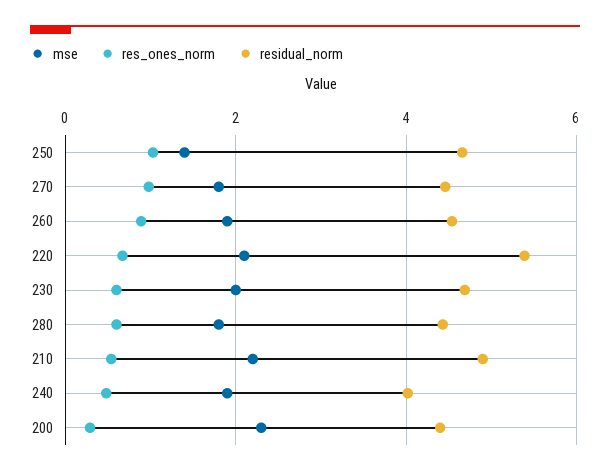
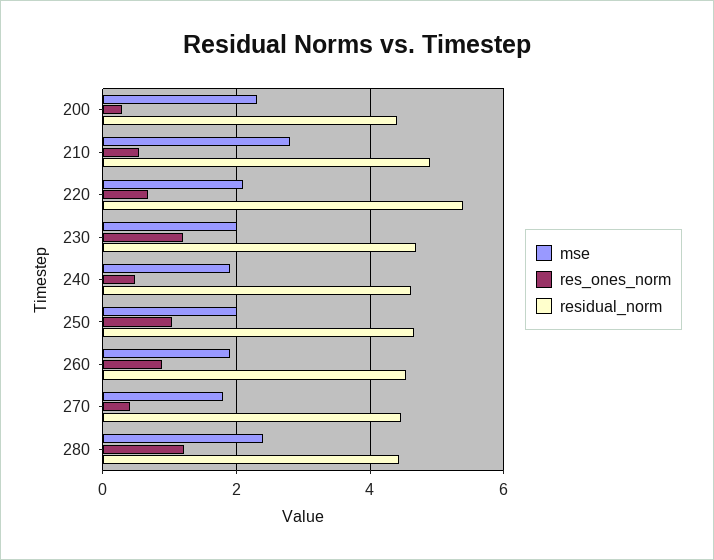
  {
    "mse": {
-     "250": 1.4,
+     "250": 2,
      "270": 1.8,
      "260": 2,
      "220": 2.2,
      "230": 2,
-     "280": 1.8,
+     "280": 2.4,
-     "210": 2.2,
+     "210": 2.8,
      "240": 2,
      "200": 2.4
    },
    "res_ones_norm": {
      "250": 1,
-     "270": 1,
+     "270": 0.4,
      "260": 0.8,
      "220": 0.6,
-     "230": 0.6,
+     "230": 1.2,
-     "280": 0.6,
+     "280": 1.2,
      "210": 0.6,
      "240": 0.4,
      "200": 0.2
    },
    "residual_norm": {
      "250": 4.6,
      "270": 4.4,
      "260": 4.6,
      "220": 5.4,
      "230": 4.6,
      "280": 4.4,
      "210": 5,
-     "240": 4,
+     "240": 4.6,
      "200": 4.4
    }
  }

